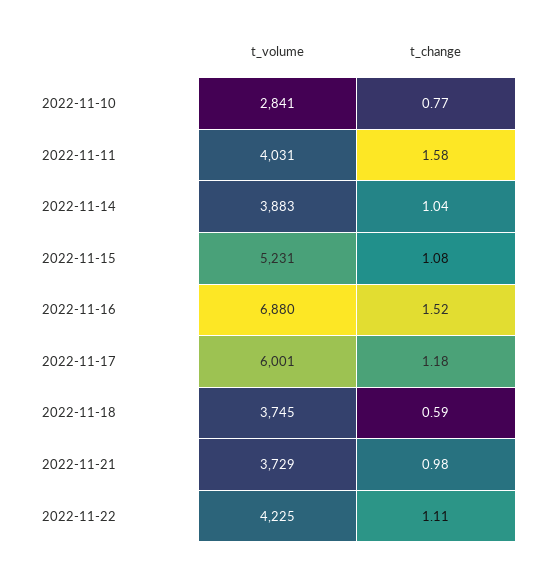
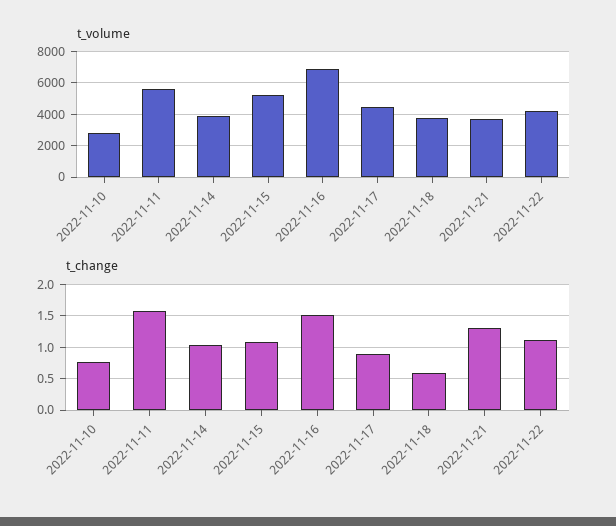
  {
    "t_volume": {
      "2022-11-10": 2841,
-     "2022-11-11": 4031,
+     "2022-11-11": 5500,
      "2022-11-14": 3883,
      "2022-11-15": 5231,
      "2022-11-16": 6880,
-     "2022-11-17": 6001,
+     "2022-11-17": 4500,
      "2022-11-18": 3745,
      "2022-11-21": 3729,
      "2022-11-22": 4225
    },
    "t_change": {
      "2022-11-10": 0.77,
      "2022-11-11": 1.58,
      "2022-11-14": 1.04,
      "2022-11-15": 1.08,
      "2022-11-16": 1.52,
-     "2022-11-17": 1.18,
+     "2022-11-17": 0.9,
      "2022-11-18": 0.59,
-     "2022-11-21": 0.98,
+     "2022-11-21": 1.3,
      "2022-11-22": 1.11
    }
  }

